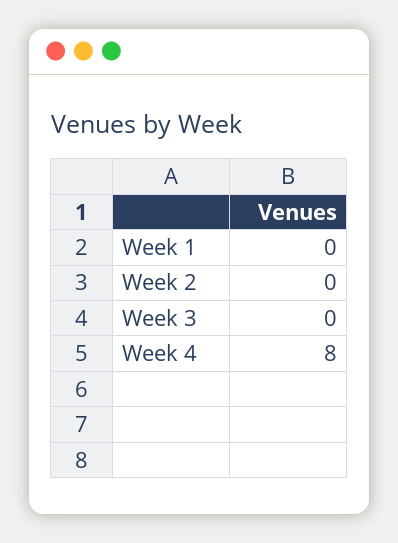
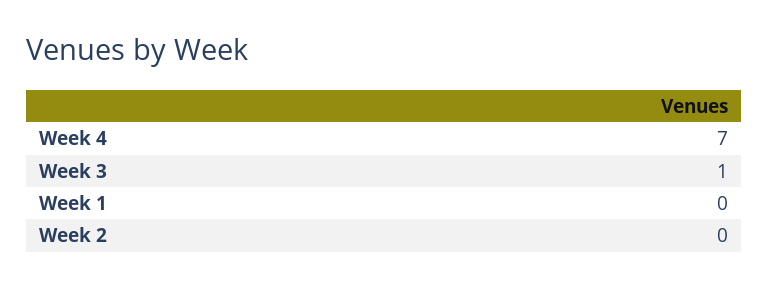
  {
    "Week 1": 0,
    "Week 2": 0,
-   "Week 3": 0,
+   "Week 3": 1,
-   "Week 4": 8
+   "Week 4": 7
  }

